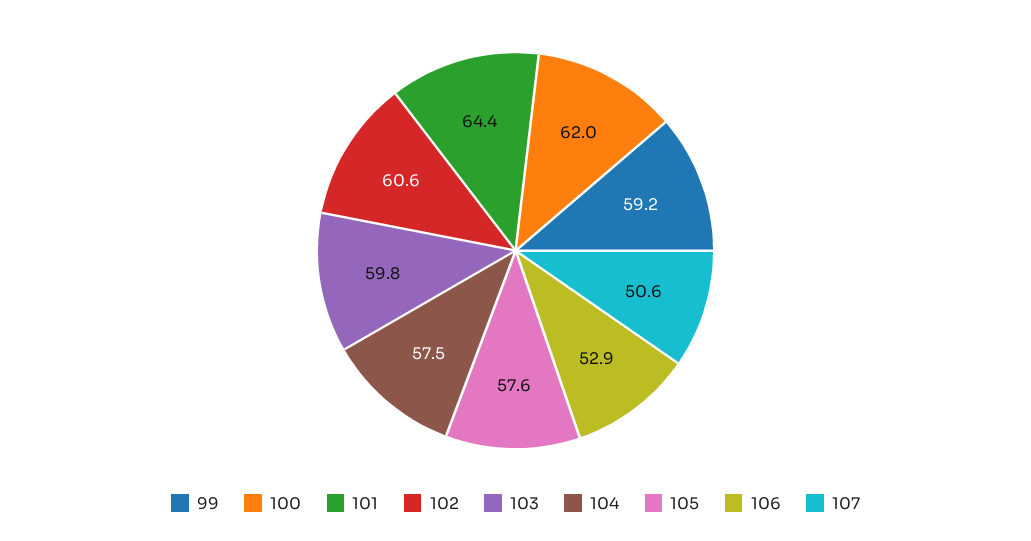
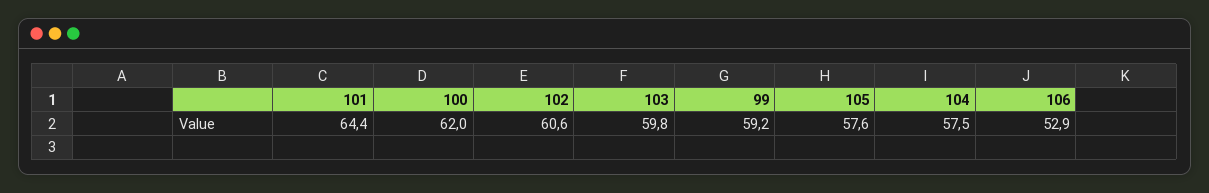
  {
    "99": 59.2,
    "100": 62,
    "101": 64.4,
    "102": 60.6,
    "103": 59.8,
    "104": 57.5,
    "105": 57.6,
-   "106": 52.9,
+   "106": 52.9
-   "107": 50.6
  }

